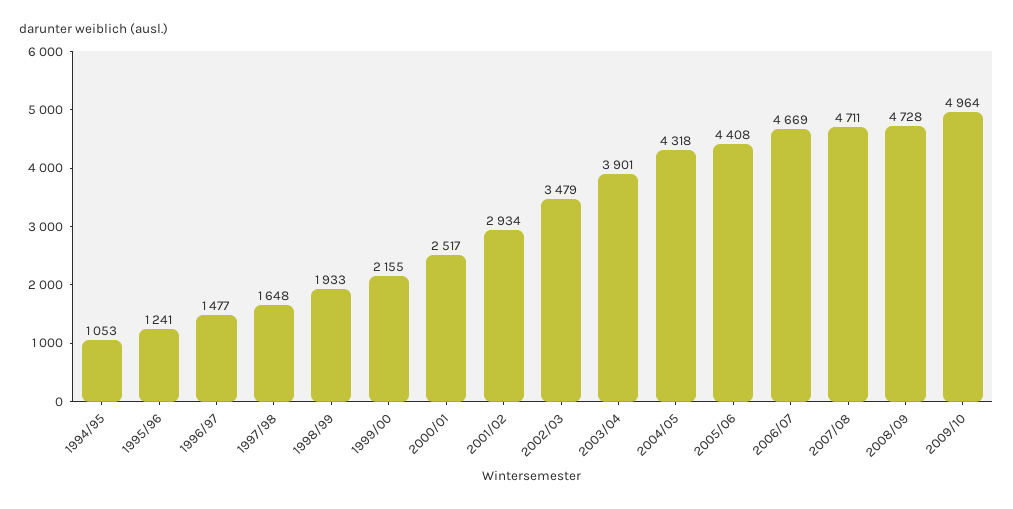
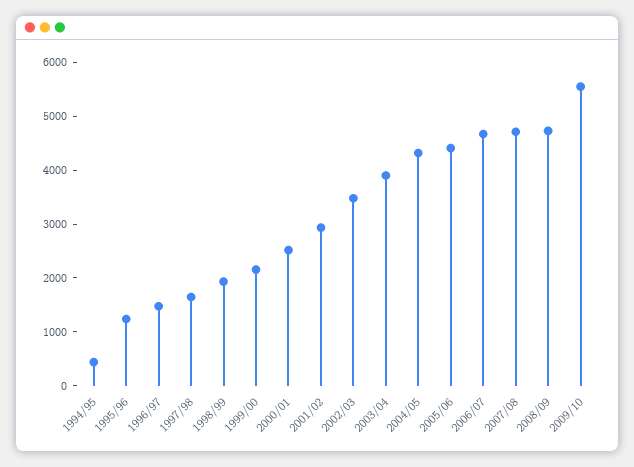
  {
-   "1994/95": 1053,
+   "1994/95": 400,
    "1995/96": 1241,
    "1996/97": 1477,
    "1997/98": 1648,
    "1998/99": 1933,
    "1999/00": 2155,
    "2000/01": 2517,
    "2001/02": 2934,
    "2002/03": 3479,
    "2003/04": 3901,
    "2004/05": 4318,
    "2005/06": 4408,
    "2006/07": 4669,
    "2007/08": 4711,
    "2008/09": 4728,
-   "2009/10": 4964
+   "2009/10": 5600
  }

